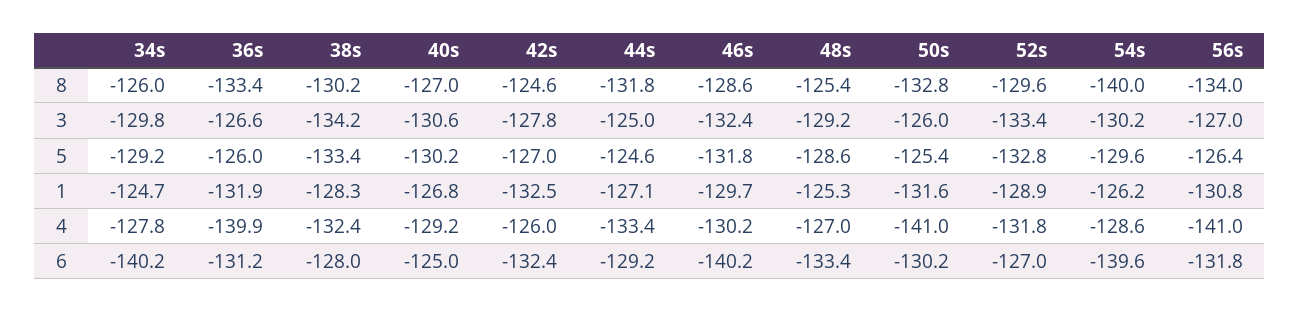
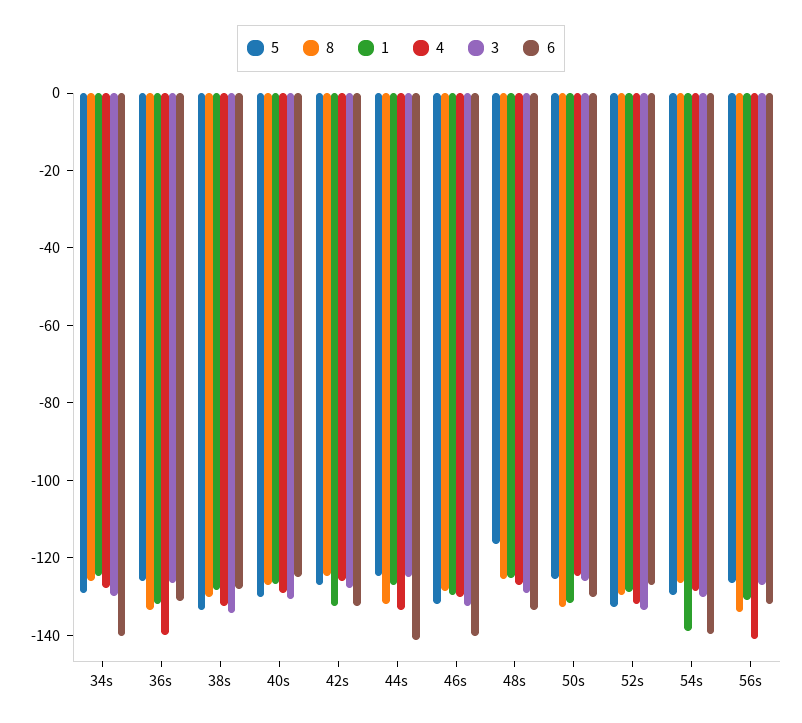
  {
    "8": {
      "34s": -126,
      "36s": -133.4,
      "38s": -130.2,
      "40s": -127,
      "42s": -124.6,
      "44s": -131.8,
      "46s": -128.6,
      "48s": -125.4,
      "50s": -132.8,
      "52s": -129.6,
-     "54s": -140,
+     "54s": -125,
      "56s": -134
    },
    "3": {
      "34s": -129.8,
      "36s": -126.6,
      "38s": -134.2,
      "40s": -130.6,
      "42s": -127.8,
      "44s": -125,
      "46s": -132.4,
      "48s": -129.2,
      "50s": -126,
      "52s": -133.4,
      "54s": -130.2,
      "56s": -127
    },
    "5": {
      "34s": -129.2,
      "36s": -126,
      "38s": -133.4,
      "40s": -130.2,
      "42s": -127,
      "44s": -124.6,
      "46s": -131.8,
-     "48s": -128.6,
+     "48s": -115,
      "50s": -125.4,
      "52s": -132.8,
      "54s": -129.6,
      "56s": -126.4
    },
    "1": {
      "34s": -124.7,
      "36s": -131.9,
      "38s": -128.3,
      "40s": -126.8,
      "42s": -132.5,
      "44s": -127.1,
      "46s": -129.7,
      "48s": -125.3,
      "50s": -131.6,
      "52s": -128.9,
-     "54s": -126.2,
+     "54s": -140,
      "56s": -130.8
    },
    "4": {
      "34s": -127.8,
      "36s": -139.9,
      "38s": -132.4,
      "40s": -129.2,
      "42s": -126,
      "44s": -133.4,
      "46s": -130.2,
      "48s": -127,
-     "50s": -141,
+     "50s": -125,
      "52s": -131.8,
      "54s": -128.6,
      "56s": -141
    },
    "6": {
      "34s": -140.2,
      "36s": -131.2,
      "38s": -128,
      "40s": -125,
      "42s": -132.4,
-     "44s": -129.2,
+     "44s": -140,
      "46s": -140.2,
      "48s": -133.4,
      "50s": -130.2,
      "52s": -127,
      "54s": -139.6,
      "56s": -131.8
    }
  }

